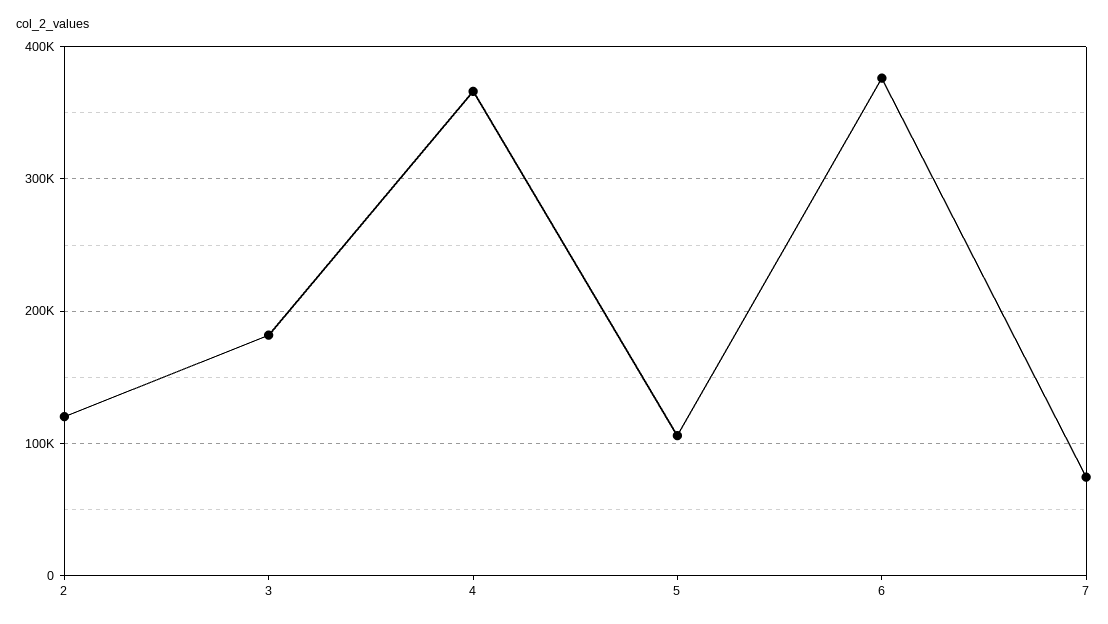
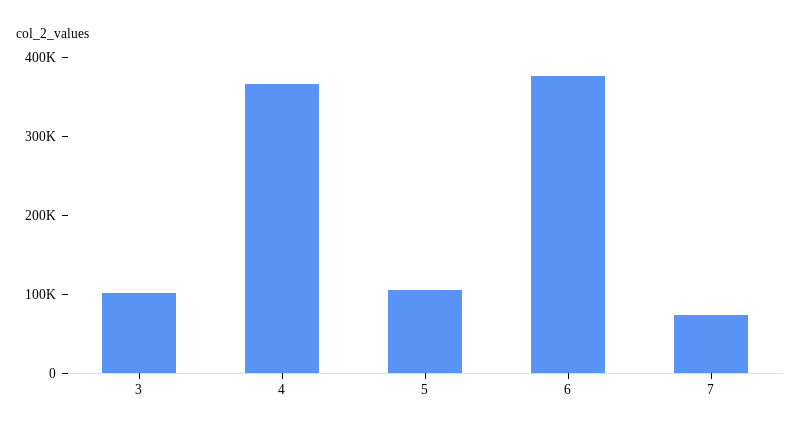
  {
-   "2": 120000,
-   "3": 180000,
+   "3": 100000,
    "4": 370000,
    "5": 110000,
    "6": 380000,
    "7": 70000
  }

